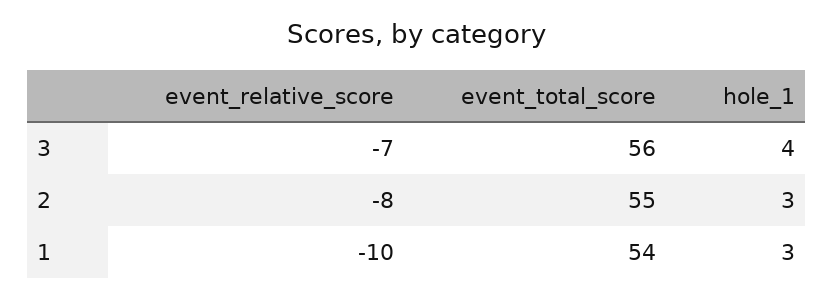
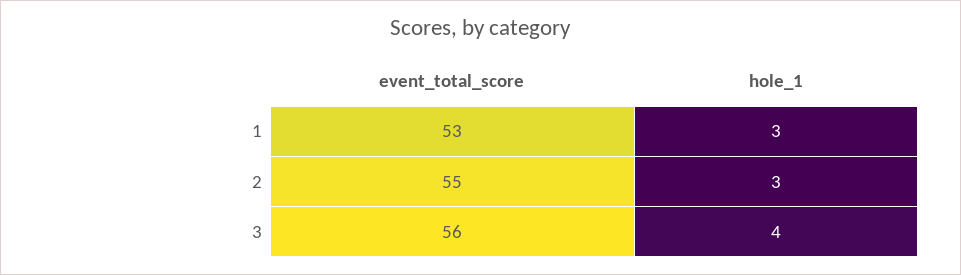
  {
-   "event_relative_score": {
-     "3": -7,
-     "2": -8,
-     "1": -10
-   },
    "event_total_score": {
      "3": 56,
      "2": 55,
-     "1": 54
+     "1": 53
    },
    "hole_1": {
      "3": 4,
      "2": 3,
      "1": 3
    }
  }

